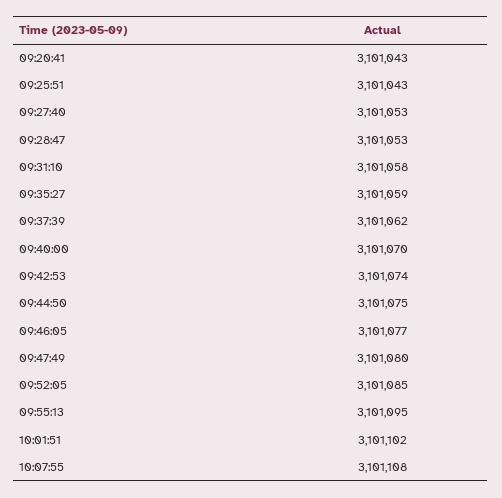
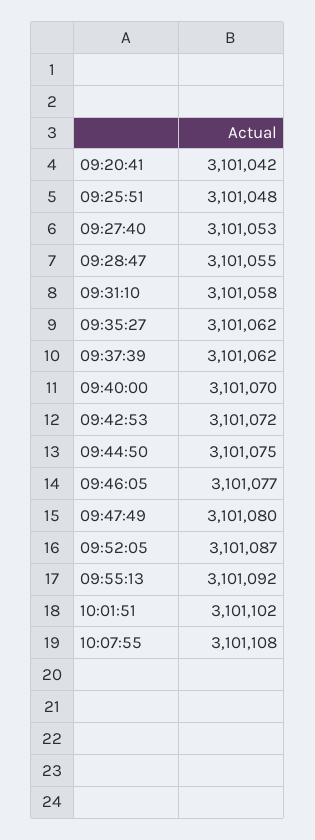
  {
-   "09:20:41": 3101043,
+   "09:20:41": 3101042,
-   "09:25:51": 3101043,
+   "09:25:51": 3101048,
    "09:27:40": 3101053,
-   "09:28:47": 3101053,
+   "09:28:47": 3101055,
    "09:31:10": 3101058,
-   "09:35:27": 3101059,
+   "09:35:27": 3101062,
    "09:37:39": 3101062,
    "09:40:00": 3101070,
-   "09:42:53": 3101074,
+   "09:42:53": 3101072,
    "09:44:50": 3101075,
    "09:46:05": 3101077,
    "09:47:49": 3101080,
-   "09:52:05": 3101085,
+   "09:52:05": 3101087,
-   "09:55:13": 3101095,
+   "09:55:13": 3101092,
    "10:01:51": 3101102,
    "10:07:55": 3101108
  }

